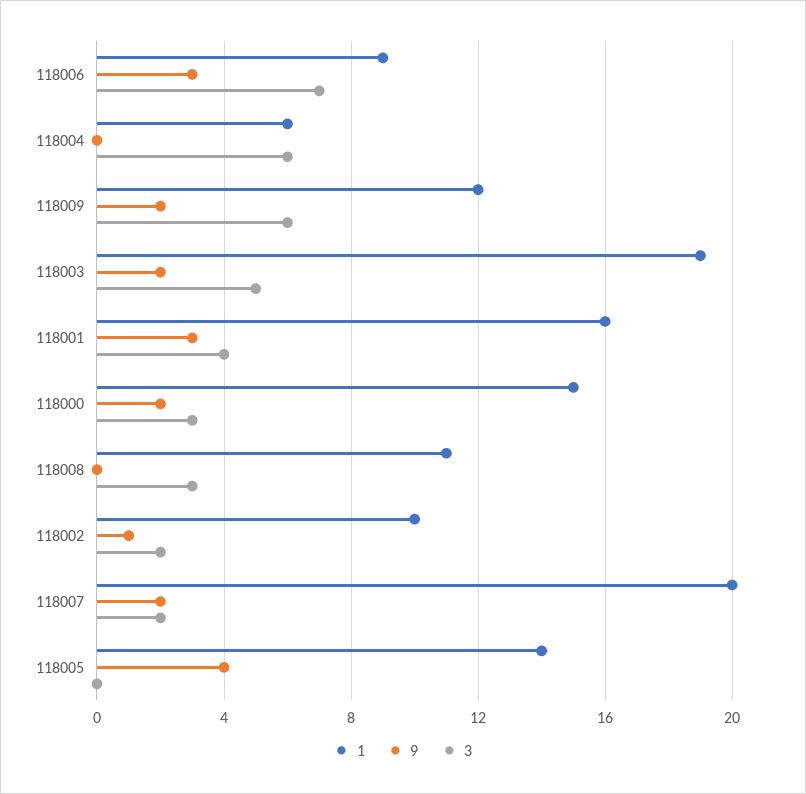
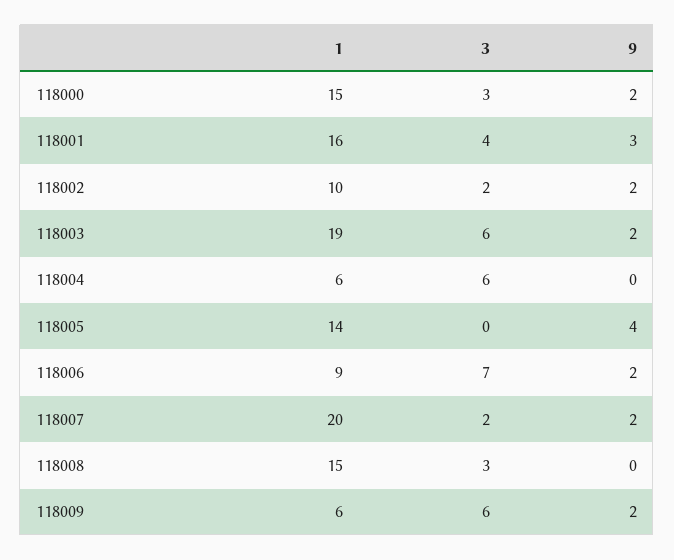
  {
    "1": {
      "118006": 9,
      "118004": 6,
-     "118009": 12,
+     "118009": 6,
      "118003": 19,
      "118001": 16,
      "118000": 15,
-     "118008": 11,
+     "118008": 15,
      "118002": 10,
      "118007": 20,
      "118005": 14
    },
    "9": {
-     "118006": 3,
+     "118006": 2,
      "118004": 0,
      "118009": 2,
      "118003": 2,
      "118001": 3,
      "118000": 2,
      "118008": 0,
-     "118002": 1,
+     "118002": 2,
      "118007": 2,
      "118005": 4
    },
    "3": {
      "118006": 7,
      "118004": 6,
      "118009": 6,
-     "118003": 5,
+     "118003": 6,
      "118001": 4,
      "118000": 3,
      "118008": 3,
      "118002": 2,
      "118007": 2,
      "118005": 0
    }
  }

